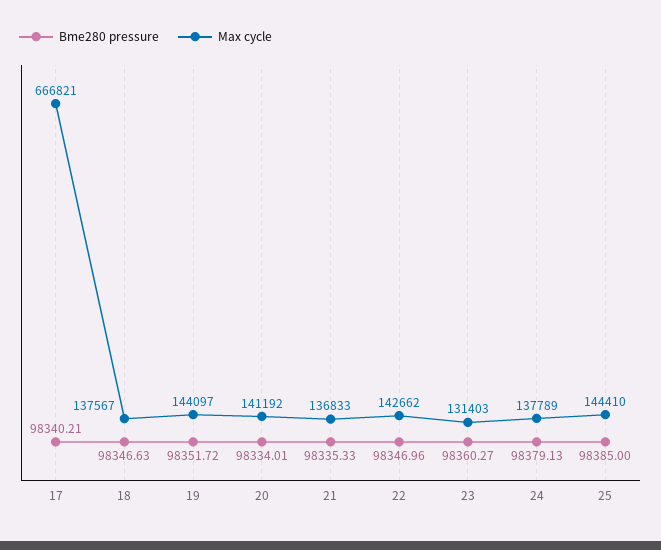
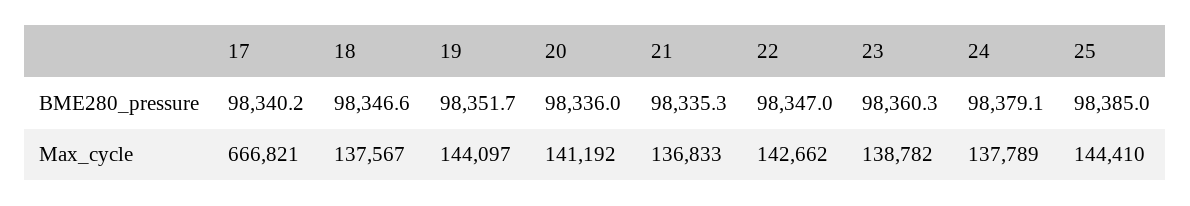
  {
    "Bme280 pressure": {
      "17": 98340.21,
      "18": 98346.63,
      "19": 98351.72,
-     "20": 98334.01,
+     "20": 98336,
      "21": 98335.33,
      "22": 98346.96,
      "23": 98360.27,
      "24": 98379.13,
      "25": 98385
    },
    "Max cycle": {
      "17": 666821,
      "18": 137567,
      "19": 144097,
      "20": 141192,
      "21": 136833,
      "22": 142662,
-     "23": 131403,
+     "23": 138782,
      "24": 137789,
      "25": 144410
    }
  }

